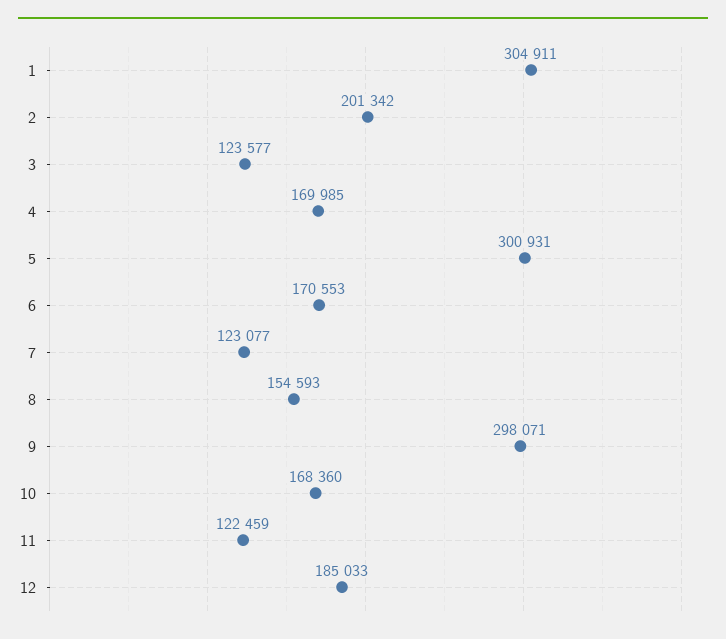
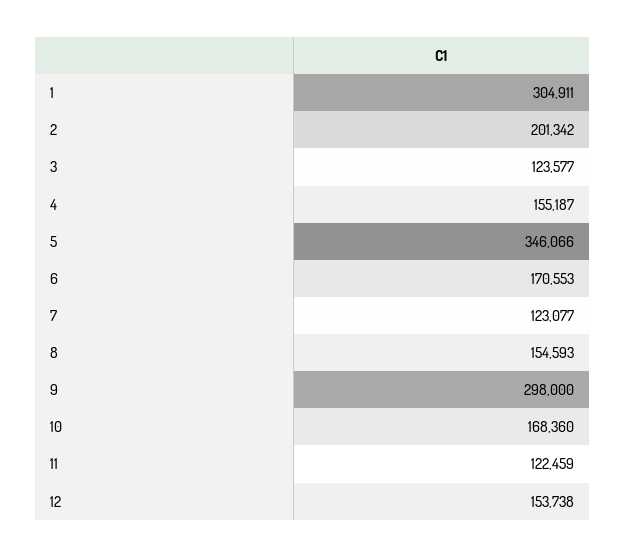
  {
    "1": 304911,
    "2": 201342,
    "3": 123577,
-   "4": 169985,
+   "4": 155187,
-   "5": 300931,
+   "5": 346066,
    "6": 170553,
    "7": 123077,
    "8": 154593,
-   "9": 298071,
+   "9": 298000,
    "10": 168360,
    "11": 122459,
-   "12": 185033
+   "12": 153738
  }

